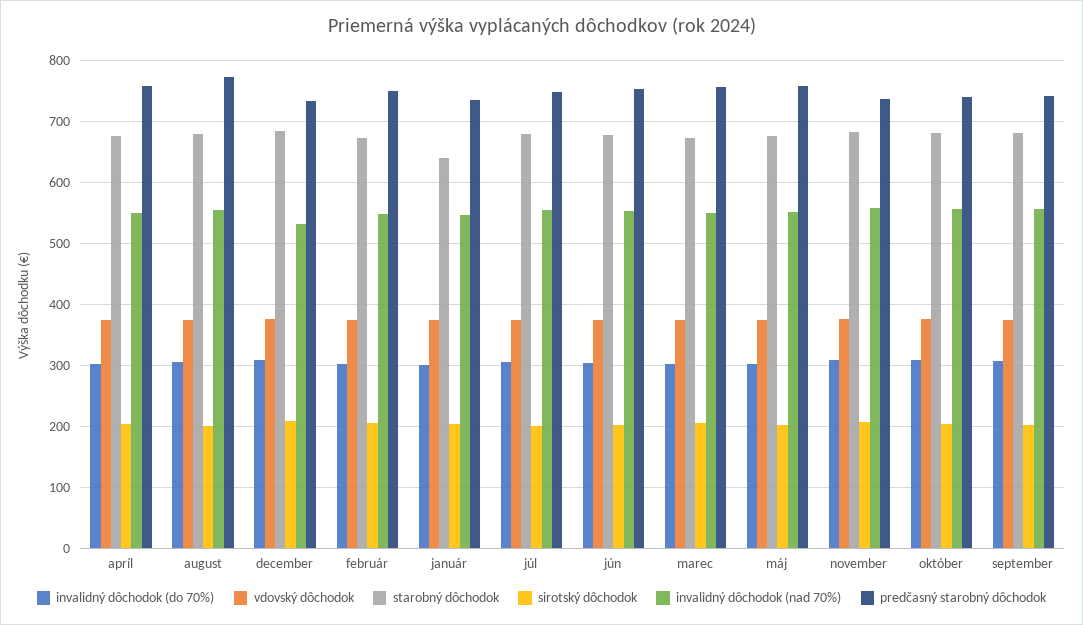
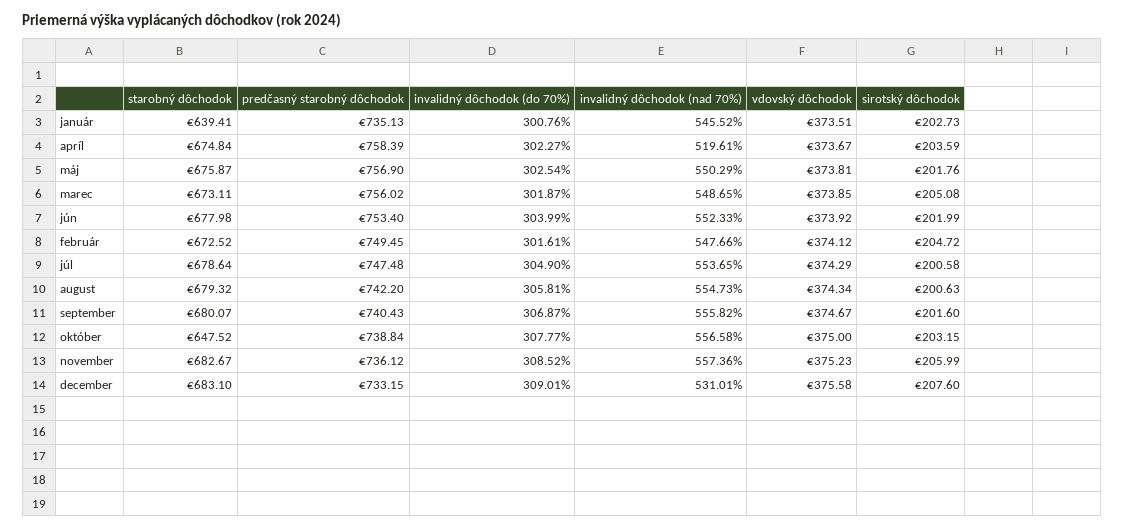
  {
    "invalidný dôchodok (do 70%)": {
      "apríl": 302.27,
      "august": 305.81,
      "december": 309.01,
      "február": 301.61,
      "január": 300.76,
      "júl": 304.9,
      "jún": 303.99,
      "marec": 301.87,
      "máj": 302.54,
      "november": 308.52,
      "október": 307.77,
      "september": 306.87
    },
    "vdovský dôchodok": {
      "apríl": 373.67,
      "august": 374.34,
      "december": 375.58,
      "február": 374.12,
      "január": 373.51,
      "júl": 374.29,
      "jún": 373.92,
      "marec": 373.85,
      "máj": 373.81,
      "november": 375.23,
      "október": 375,
      "september": 374.67
    },
    "starobný dôchodok": {
      "apríl": 674.84,
      "august": 679.32,
      "december": 683.1,
      "február": 672.52,
      "január": 639.41,
      "júl": 678.64,
      "jún": 677.98,
      "marec": 673.11,
      "máj": 675.87,
      "november": 682.67,
-     "október": 680,
+     "október": 647.52,
      "september": 680.07
    },
    "sirotský dôchodok": {
      "apríl": 203.59,
      "august": 200.63,
      "december": 207.6,
      "február": 204.72,
      "január": 202.73,
      "júl": 200.58,
      "jún": 201.99,
      "marec": 205.08,
      "máj": 201.76,
      "november": 205.99,
      "október": 203.15,
      "september": 201.6
    },
    "invalidný dôchodok (nad 70%)": {
-     "apríl": 550,
+     "apríl": 519.61,
      "august": 554.73,
      "december": 531.01,
      "február": 547.66,
      "január": 545.52,
      "júl": 553.65,
      "jún": 552.33,
      "marec": 548.65,
      "máj": 550.29,
      "november": 557.36,
      "október": 556.58,
      "september": 555.82
    },
    "predčasný starobný dôchodok": {
      "apríl": 758.39,
-     "august": 770,
+     "august": 742.2,
      "december": 733.15,
      "február": 749.45,
      "január": 735.13,
      "júl": 747.48,
      "jún": 753.4,
      "marec": 756.02,
      "máj": 756.9,
      "november": 736.12,
      "október": 738.84,
      "september": 740.43
    }
  }

